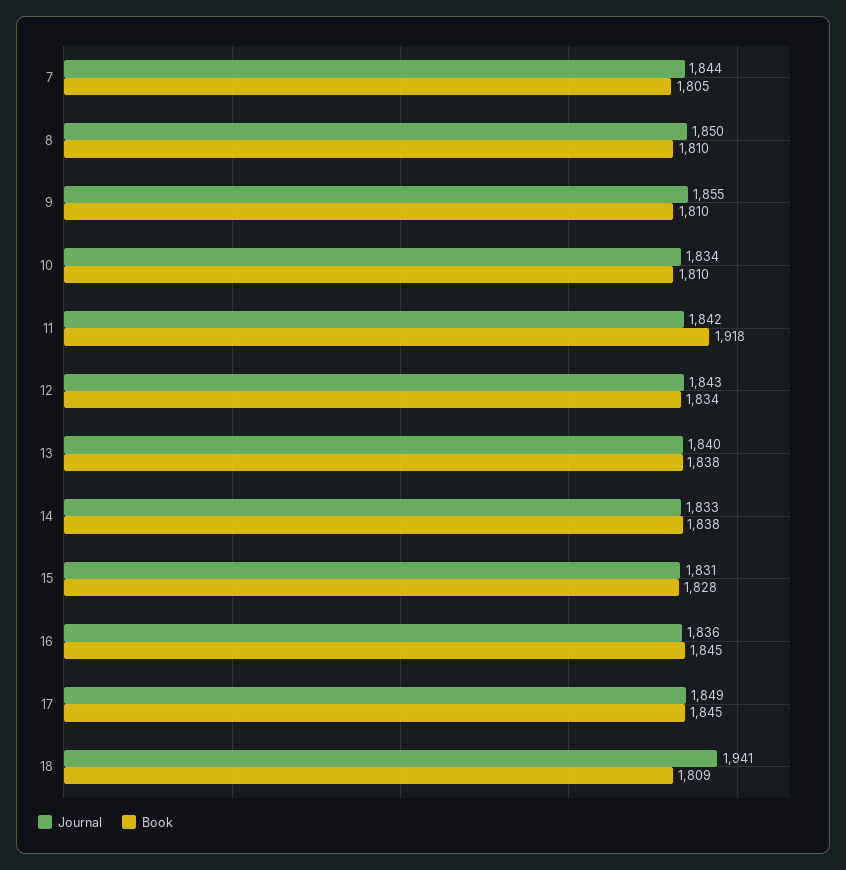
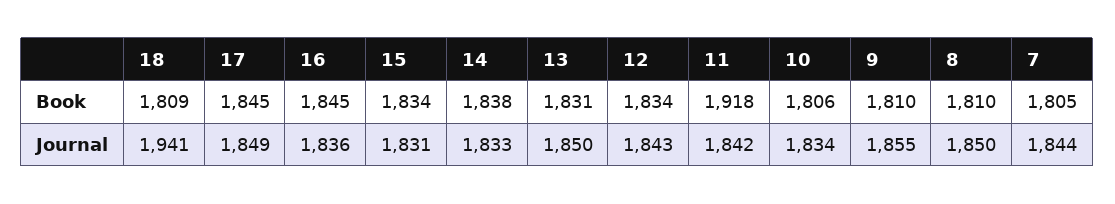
  {
    "Journal": {
      "7": 1844,
      "8": 1850,
      "9": 1855,
      "10": 1834,
      "11": 1842,
      "12": 1843,
-     "13": 1840,
+     "13": 1850,
      "14": 1833,
      "15": 1831,
      "16": 1836,
      "17": 1849,
      "18": 1941
    },
    "Book": {
      "7": 1805,
      "8": 1810,
      "9": 1810,
-     "10": 1810,
+     "10": 1806,
      "11": 1918,
      "12": 1834,
-     "13": 1838,
+     "13": 1831,
      "14": 1838,
-     "15": 1828,
+     "15": 1834,
      "16": 1845,
      "17": 1845,
      "18": 1809
    }
  }

